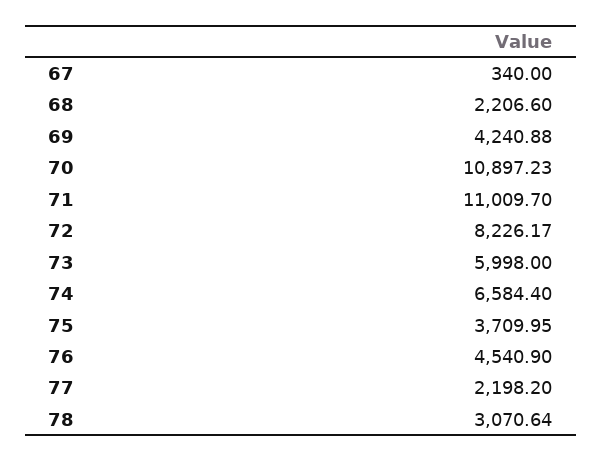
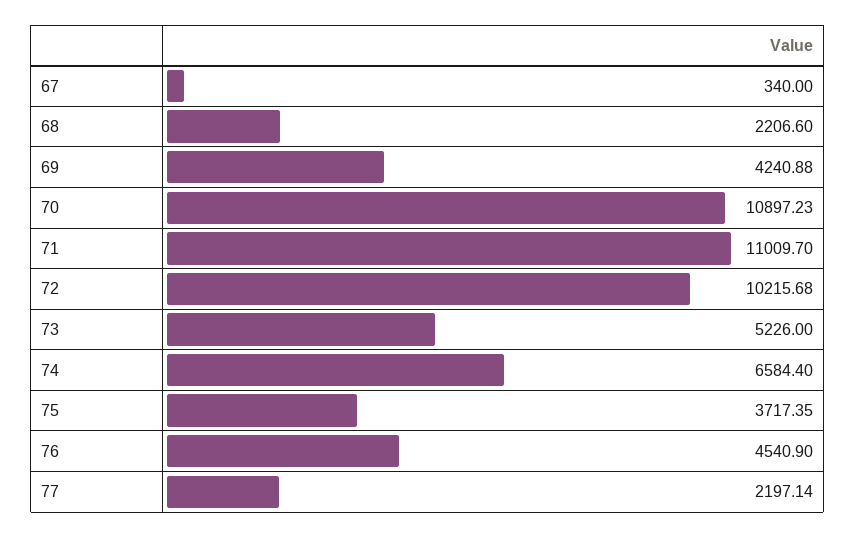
  {
    "67": 340,
    "68": 2206.6,
    "69": 4240.88,
    "70": 10897.23,
    "71": 11009.7,
-   "72": 8226.17,
+   "72": 10215.68,
-   "73": 5998,
+   "73": 5226,
    "74": 6584.4,
-   "75": 3709.95,
+   "75": 3717.35,
    "76": 4540.9,
-   "77": 2198.2,
+   "77": 2197.14
-   "78": 3070.64
  }

